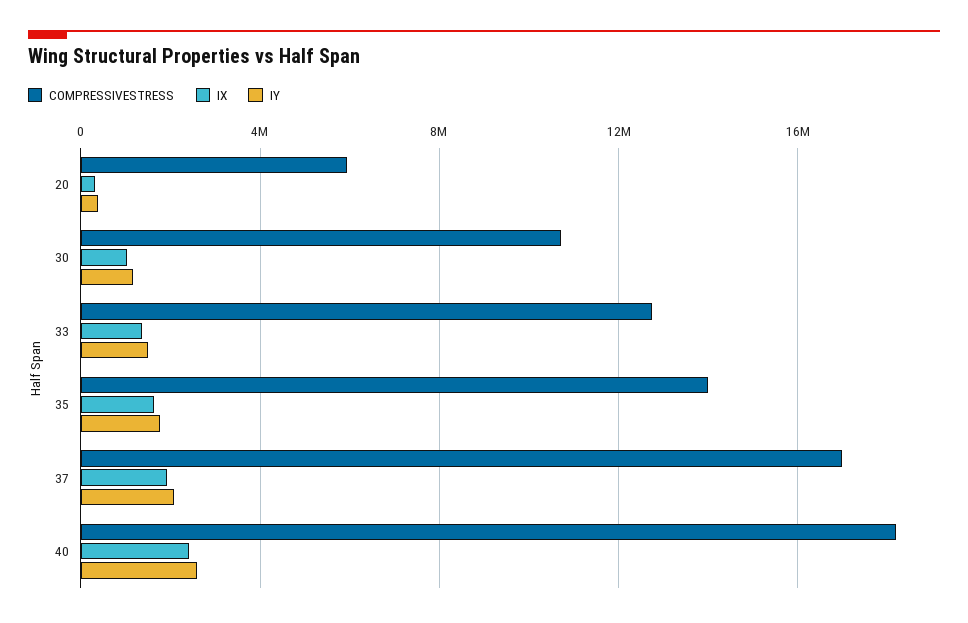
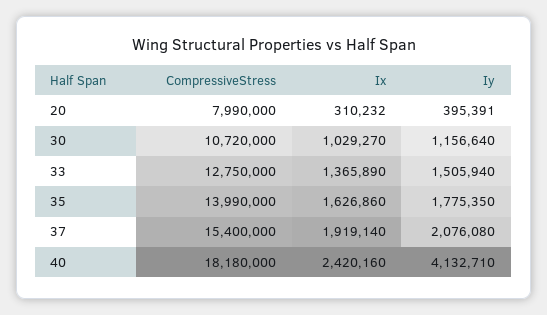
  {
    "COMPRESSIVESTRESS": {
-     "20": 6000000,
+     "20": 7990000,
      "30": 10720000,
      "33": 12750000,
      "35": 13990000,
-     "37": 17000000,
+     "37": 15400000,
      "40": 18180000
    },
    "IX": {
      "20": 310232,
      "30": 1029270,
      "33": 1365890,
      "35": 1626860,
      "37": 1919140,
      "40": 2420160
    },
    "IY": {
      "20": 395391,
      "30": 1156640,
      "33": 1505940,
      "35": 1775350,
      "37": 2076080,
-     "40": 2500000
+     "40": 4132710
    }
  }

